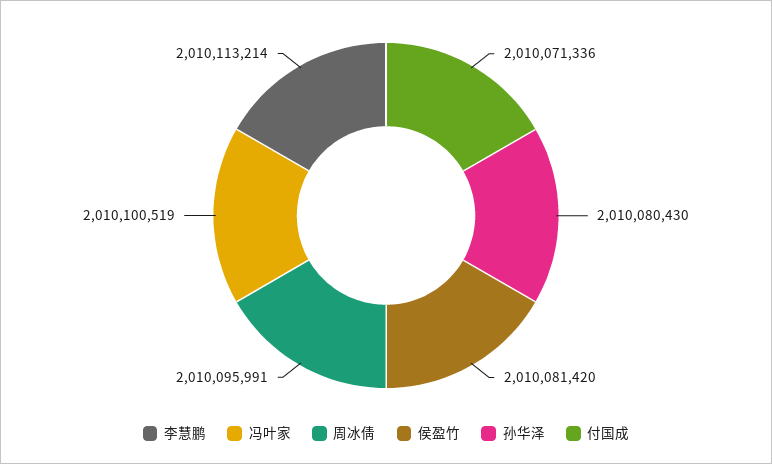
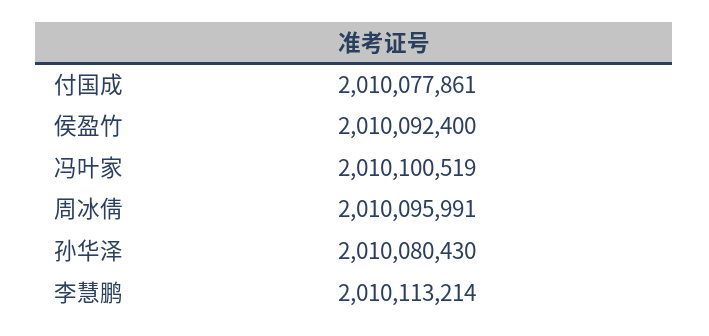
  {
    "李慧鹏": 2010113214,
    "冯叶家": 2010100519,
    "周冰倩": 2010095991,
-   "侯盈竹": 2010081420,
+   "侯盈竹": 2010092400,
    "孙华泽": 2010080430,
-   "付国成": 2010071336
+   "付国成": 2010077861
  }

